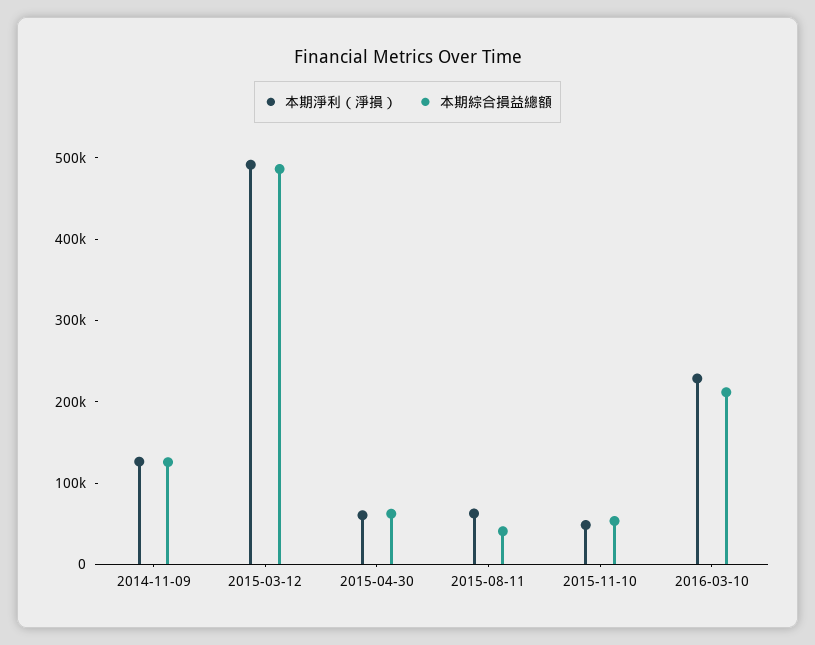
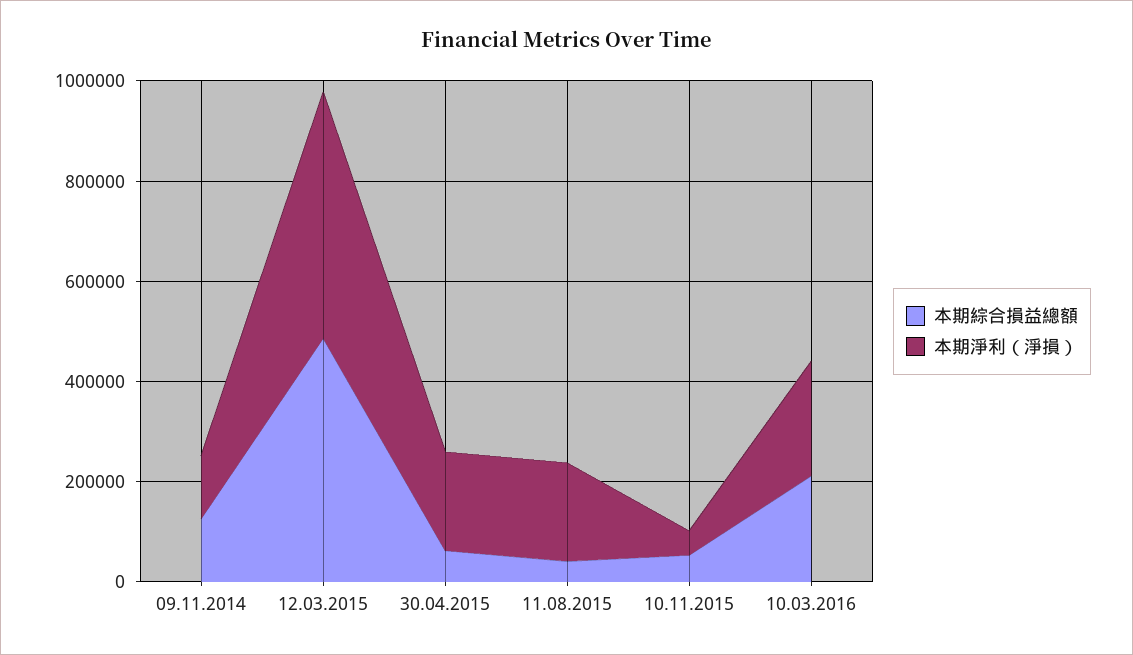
  {
    "本期淨利（淨損）": {
      "2014-11-09": 120000,
      "2015-03-12": 500000,
-     "2015-04-30": 60000,
+     "2015-04-30": 200000,
-     "2015-08-11": 60000,
+     "2015-08-11": 200000,
      "2015-11-10": 40000,
      "2016-03-10": 220000
    },
    "本期綜合損益總額": {
      "2014-11-09": 120000,
      "2015-03-12": 480000,
      "2015-04-30": 60000,
      "2015-08-11": 40000,
      "2015-11-10": 60000,
      "2016-03-10": 220000
    }
  }

